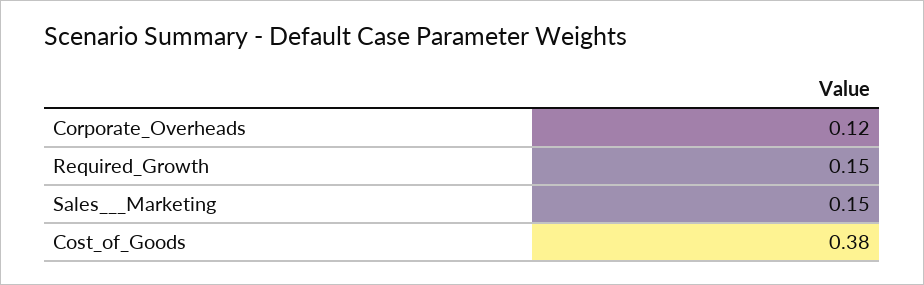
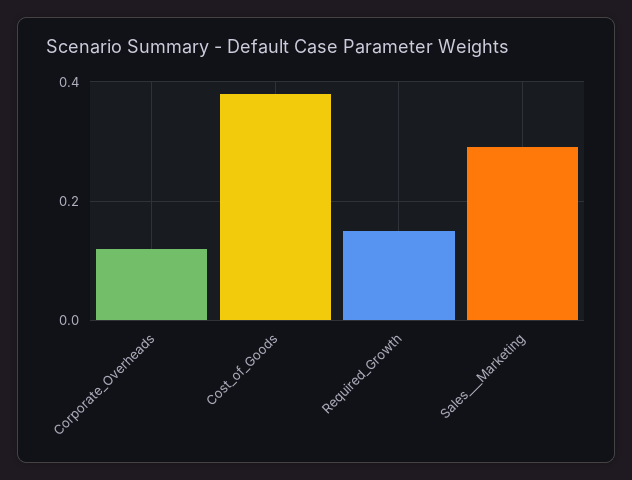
  {
    "Corporate_Overheads": 0.12,
    "Required_Growth": 0.15,
-   "Sales___Marketing": 0.15,
+   "Sales___Marketing": 0.3,
    "Cost_of_Goods": 0.38
  }

